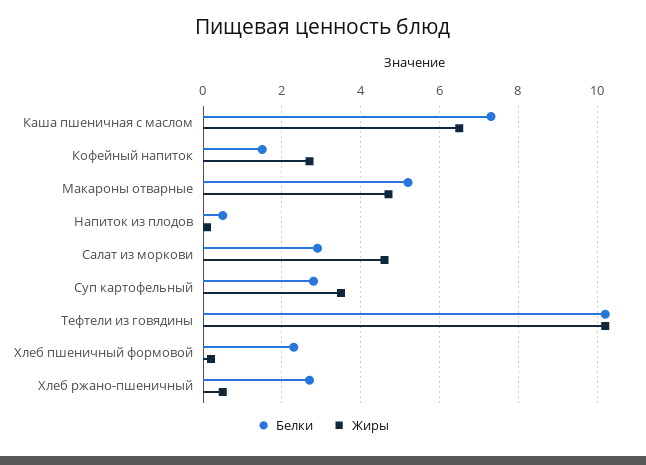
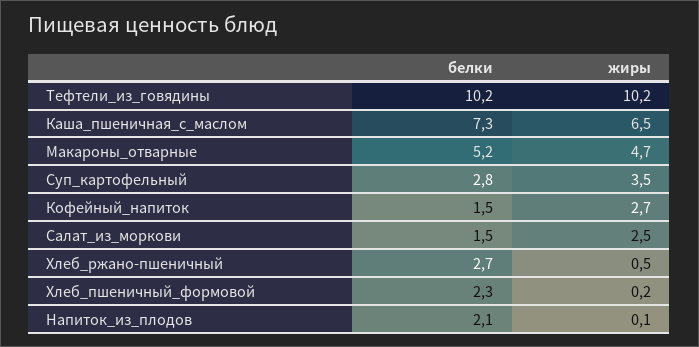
  {
    "Белки": {
      "Каша пшеничная с маслом": 7.3,
      "Кофейный напиток": 1.5,
      "Макароны отварные": 5.2,
-     "Напиток из плодов": 0.5,
+     "Напиток из плодов": 2.1,
-     "Салат из моркови": 3,
+     "Салат из моркови": 1.5,
      "Суп картофельный": 2.8,
      "Тефтели из говядины": 10.2,
      "Хлеб пшеничный формовой": 2.3,
      "Хлеб ржано-пшеничный": 2.7
    },
    "Жиры": {
      "Каша пшеничная с маслом": 6.5,
      "Кофейный напиток": 2.7,
      "Макароны отварные": 4.7,
      "Напиток из плодов": 0.1,
-     "Салат из моркови": 4.5,
+     "Салат из моркови": 2.5,
      "Суп картофельный": 3.5,
      "Тефтели из говядины": 10.2,
      "Хлеб пшеничный формовой": 0.2,
      "Хлеб ржано-пшеничный": 0.5
    }
  }

